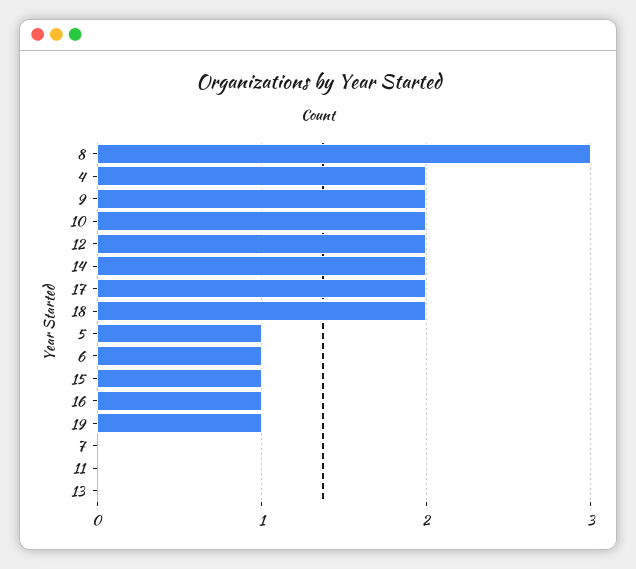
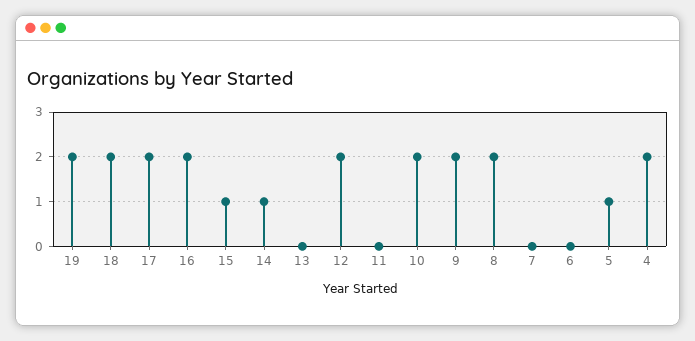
  {
-   "8": 3,
+   "8": 2,
    "4": 2,
    "9": 2,
    "10": 2,
    "12": 2,
-   "14": 2,
+   "14": 1,
    "17": 2,
    "18": 2,
    "5": 1,
-   "6": 1,
+   "6": 0,
    "15": 1,
-   "16": 1,
+   "16": 2,
-   "19": 1,
+   "19": 2,
    "7": 0,
    "11": 0,
    "13": 0
  }

